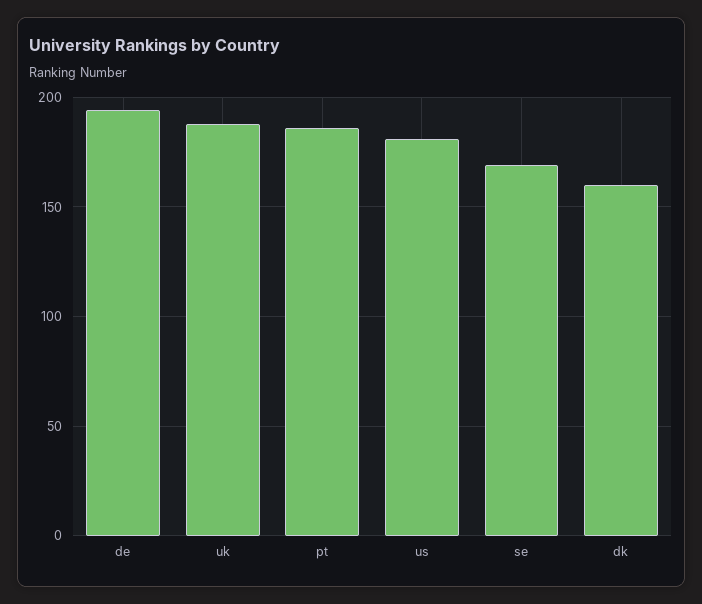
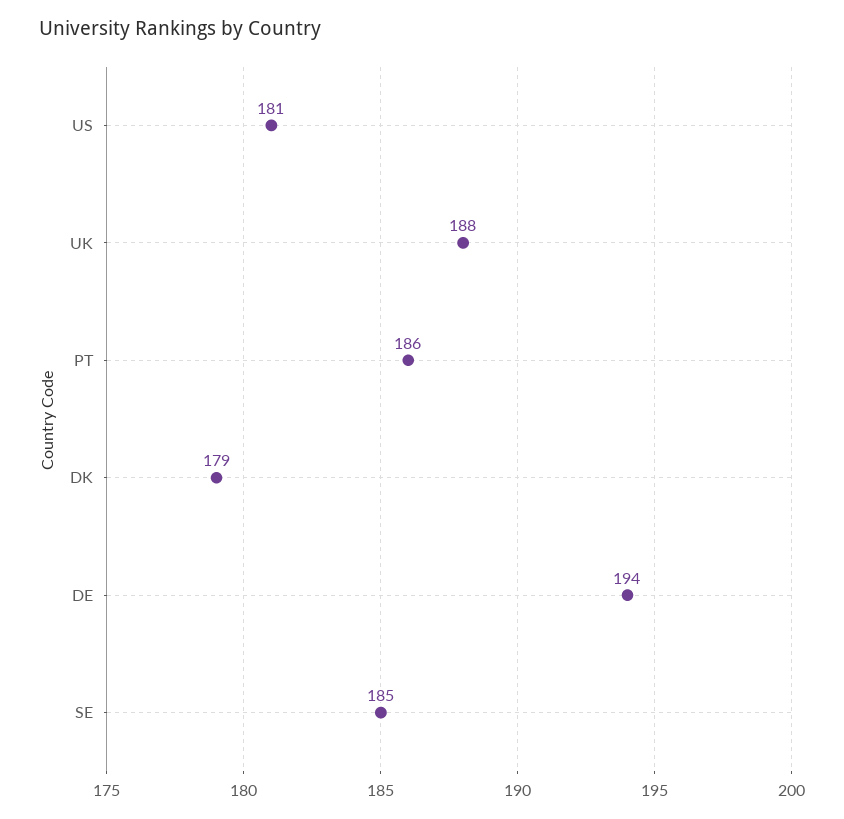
  {
    "de": 194,
    "uk": 188,
    "pt": 186,
    "us": 181,
-   "se": 170,
+   "se": 185,
-   "dk": 160
+   "dk": 179
  }

